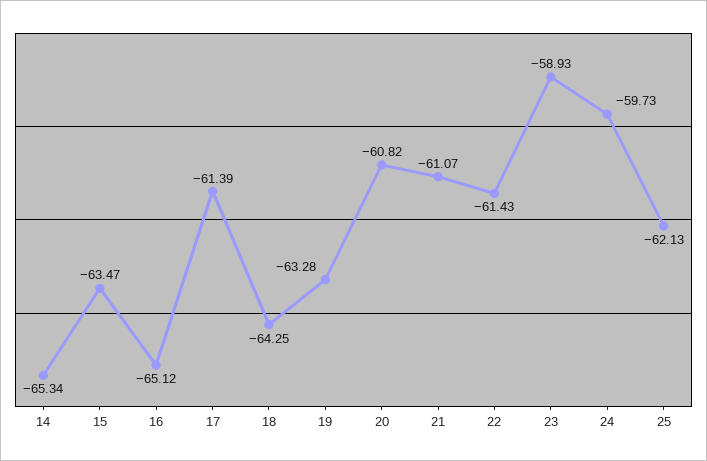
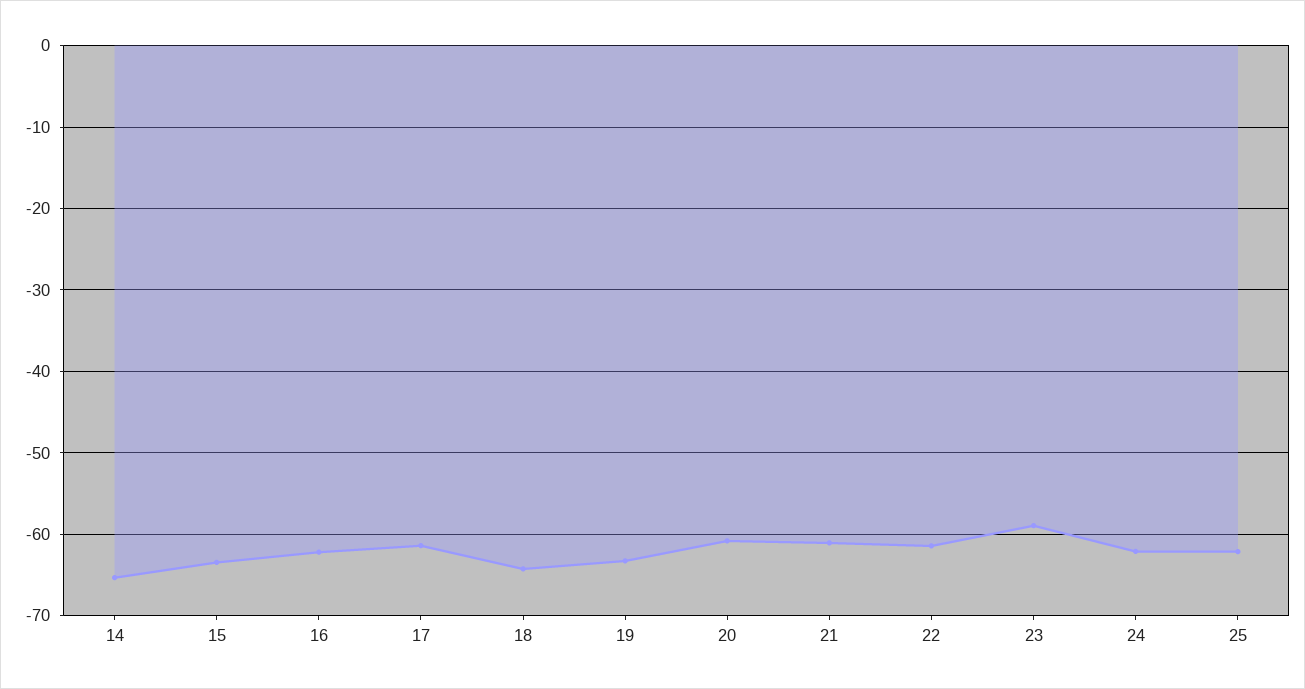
  {
    "14": -65.34,
    "15": -63.47,
-   "16": -65.12,
+   "16": -62,
    "17": -61.39,
    "18": -64.25,
    "19": -63.28,
    "20": -60.82,
    "21": -61.07,
    "22": -61.43,
    "23": -58.93,
-   "24": -59.73,
+   "24": -62,
    "25": -62.13
  }

